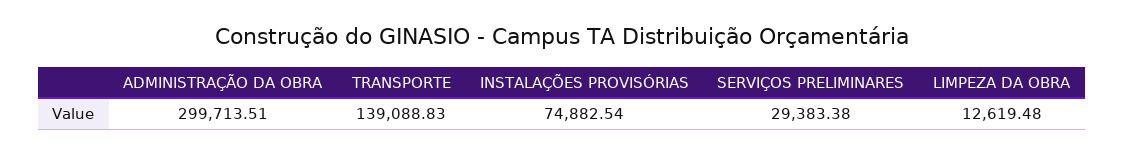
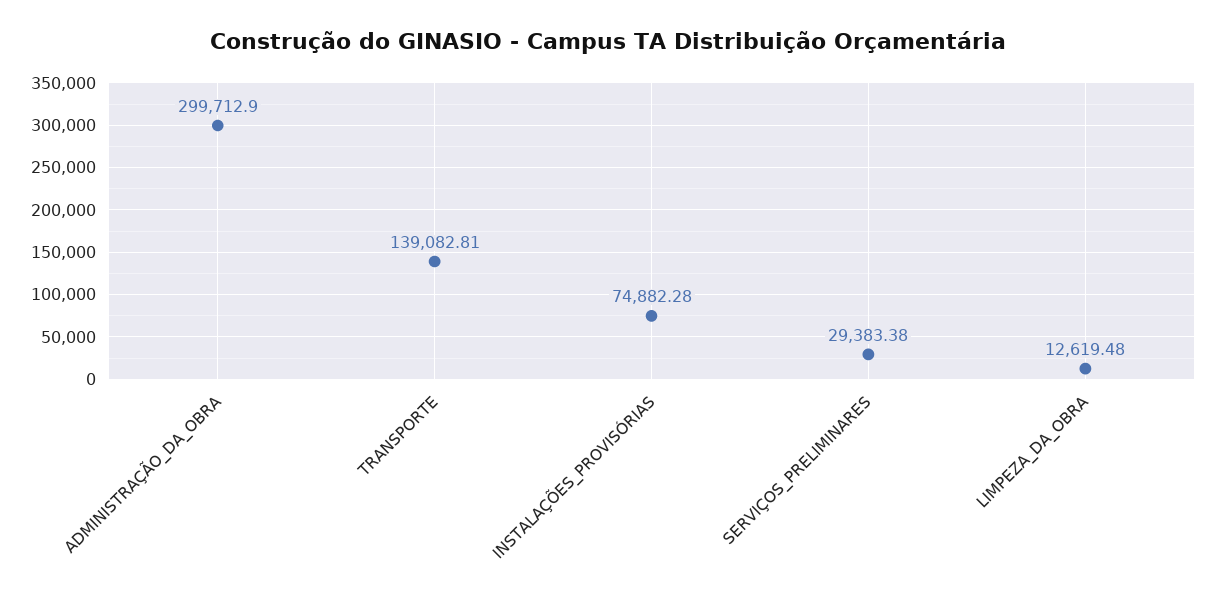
  {
-   "ADMINISTRAÇÃO DA OBRA": 299713.51,
+   "ADMINISTRAÇÃO DA OBRA": 299712.9,
-   "TRANSPORTE": 139088.83,
+   "TRANSPORTE": 139082.81,
-   "INSTALAÇÕES PROVISÓRIAS": 74882.54,
+   "INSTALAÇÕES PROVISÓRIAS": 74882.28,
    "SERVIÇOS PRELIMINARES": 29383.38,
    "LIMPEZA DA OBRA": 12619.48
  }

